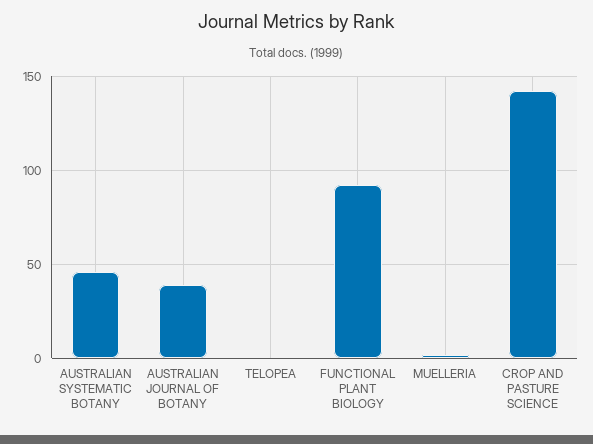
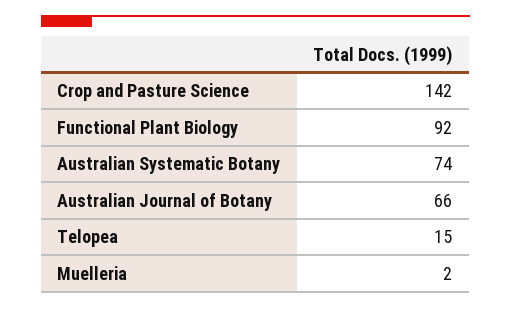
  {
-   "AUSTRALIAN SYSTEMATIC BOTANY": 45,
+   "AUSTRALIAN SYSTEMATIC BOTANY": 74,
-   "AUSTRALIAN JOURNAL OF BOTANY": 40,
+   "AUSTRALIAN JOURNAL OF BOTANY": 66,
-   "TELOPEA": 0,
+   "TELOPEA": 15,
    "FUNCTIONAL PLANT BIOLOGY": 92,
    "MUELLERIA": 2,
    "CROP AND PASTURE SCIENCE": 142
  }

